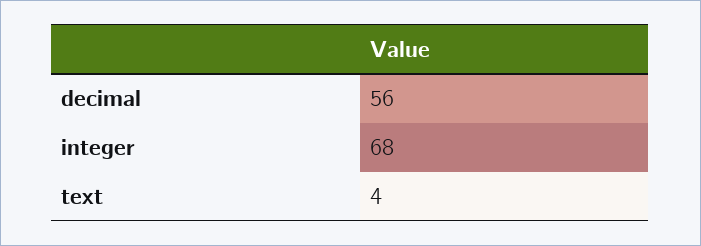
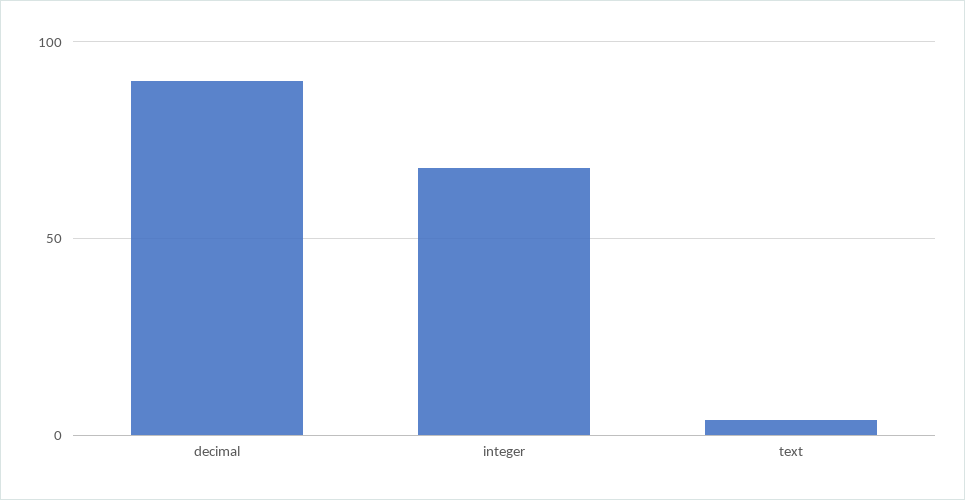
  {
-   "decimal": 56,
+   "decimal": 90,
    "integer": 68,
    "text": 4
  }

